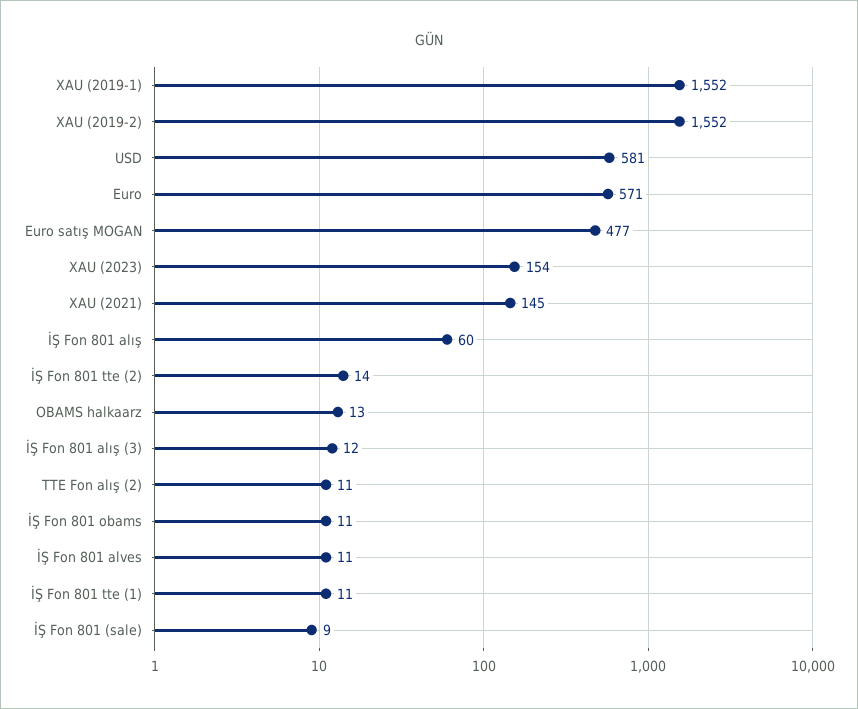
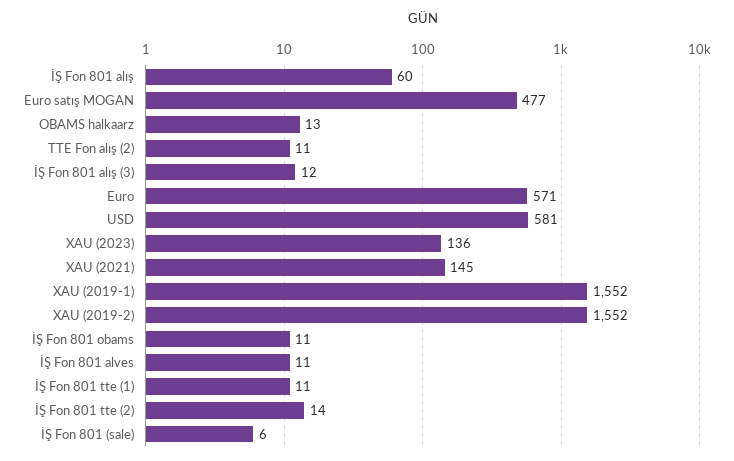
  {
    "XAU (2019-1)": 1552,
    "XAU (2019-2)": 1552,
    "USD": 581,
    "Euro": 571,
    "Euro satış MOGAN": 477,
-   "XAU (2023)": 154,
+   "XAU (2023)": 136,
    "XAU (2021)": 145,
    "İŞ Fon 801 alış": 60,
    "İŞ Fon 801 tte (2)": 14,
    "OBAMS halkaarz": 13,
    "İŞ Fon 801 alış (3)": 12,
    "TTE Fon alış (2)": 11,
    "İŞ Fon 801 obams": 11,
    "İŞ Fon 801 alves": 11,
    "İŞ Fon 801 tte (1)": 11,
-   "İŞ Fon 801 (sale)": 9
+   "İŞ Fon 801 (sale)": 6
  }

